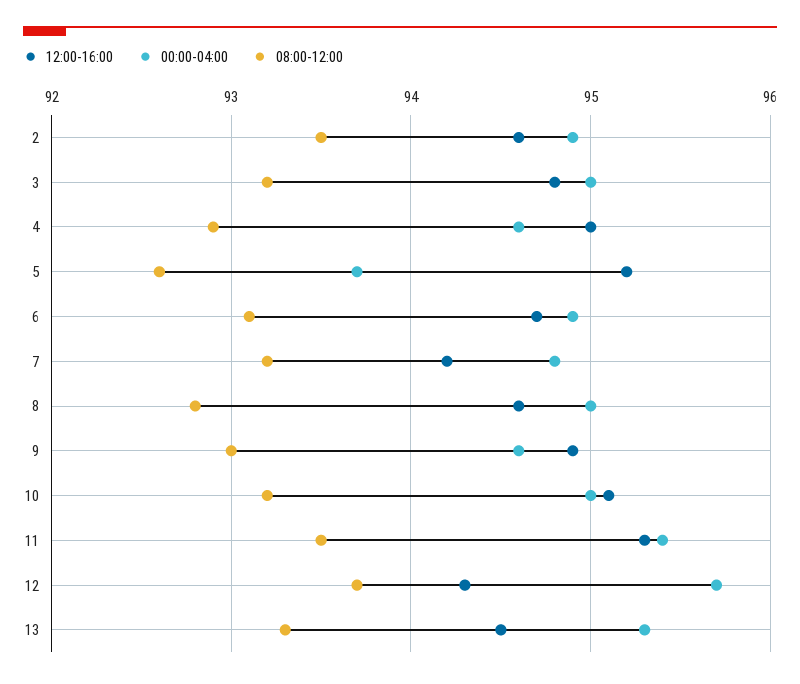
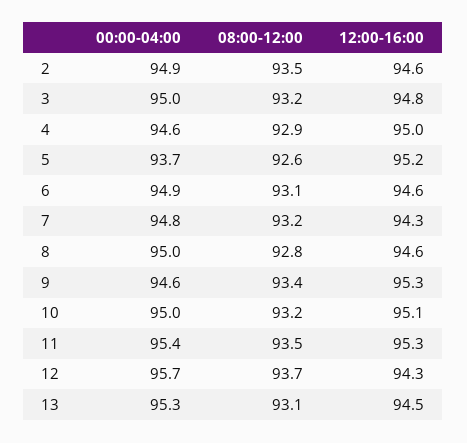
  {
    "12:00-16:00": {
      "2": 94.6,
      "3": 94.8,
      "4": 95,
      "5": 95.2,
-     "6": 94.7,
+     "6": 94.6,
-     "7": 94.2,
+     "7": 94.3,
      "8": 94.6,
-     "9": 94.9,
+     "9": 95.3,
      "10": 95.1,
      "11": 95.3,
      "12": 94.3,
      "13": 94.5
    },
    "00:00-04:00": {
      "2": 94.9,
      "3": 95,
      "4": 94.6,
      "5": 93.7,
      "6": 94.9,
      "7": 94.8,
      "8": 95,
      "9": 94.6,
      "10": 95,
      "11": 95.4,
      "12": 95.7,
      "13": 95.3
    },
    "08:00-12:00": {
      "2": 93.5,
      "3": 93.2,
      "4": 92.9,
      "5": 92.6,
      "6": 93.1,
      "7": 93.2,
      "8": 92.8,
-     "9": 93,
+     "9": 93.4,
      "10": 93.2,
      "11": 93.5,
      "12": 93.7,
-     "13": 93.3
+     "13": 93.1
    }
  }

